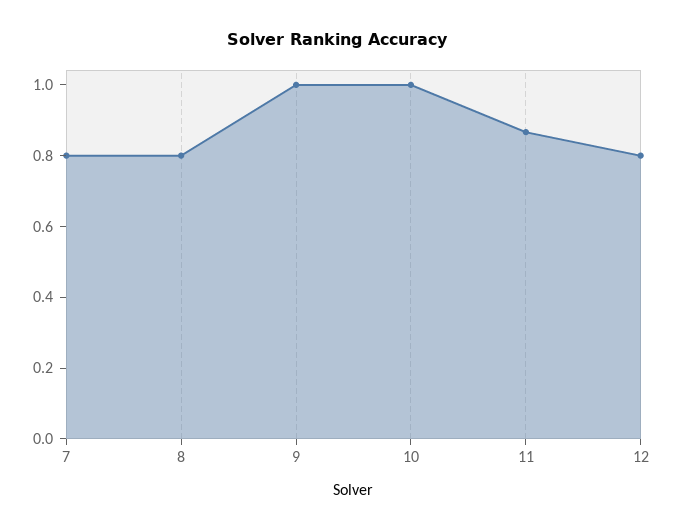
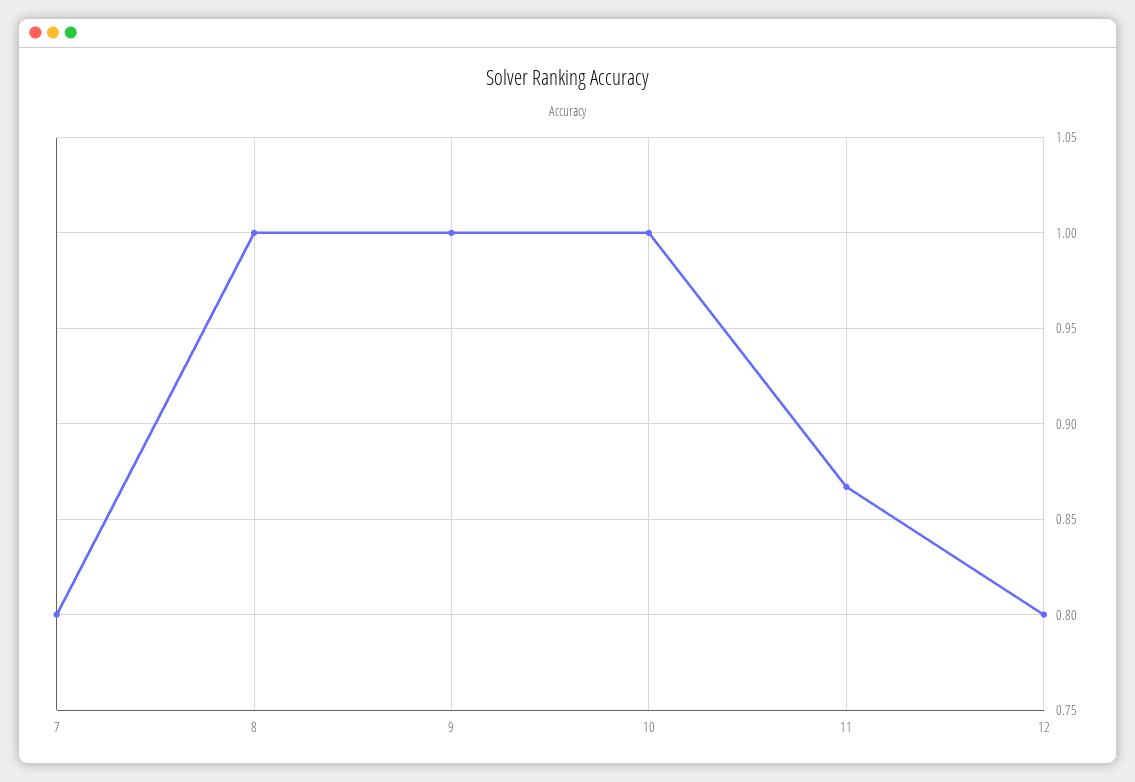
  {
    "7": 0.8,
-   "8": 0.8,
+   "8": 1,
    "9": 1,
    "10": 1,
    "11": 0.865,
    "12": 0.8
  }

